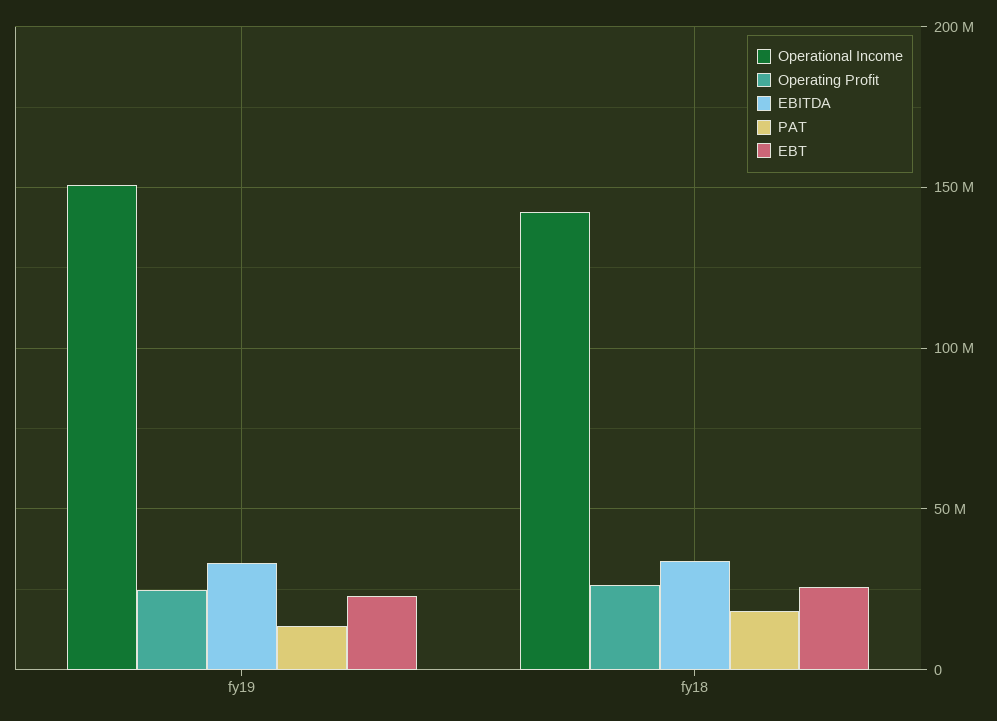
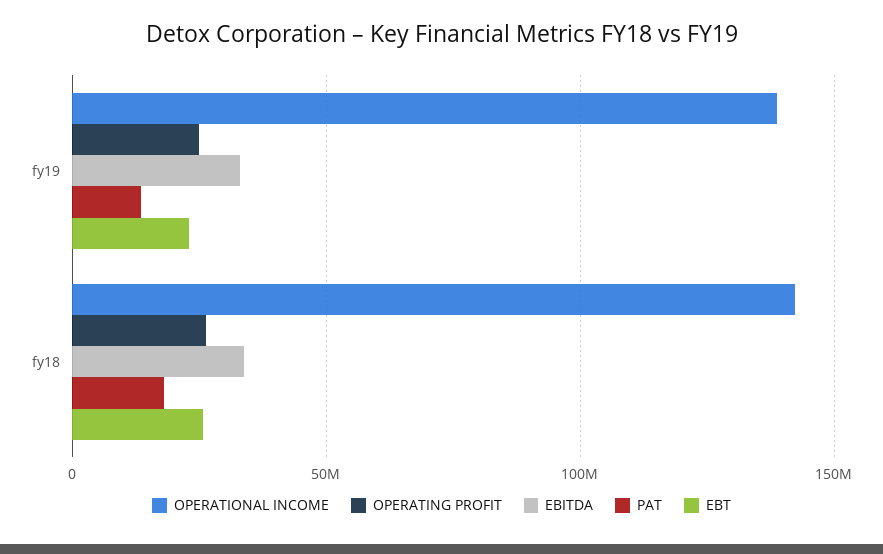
  {
    "Operational Income": {
-     "fy19": 150000000,
+     "fy19": 140000000,
      "fy18": 140000000
    },
    "Operating Profit": {
      "fy19": 25000000,
      "fy18": 25000000
    },
    "EBITDA": {
      "fy19": 35000000,
      "fy18": 35000000
    },
    "PAT": {
      "fy19": 15000000,
      "fy18": 20000000
    },
    "EBT": {
      "fy19": 25000000,
      "fy18": 25000000
    }
  }

